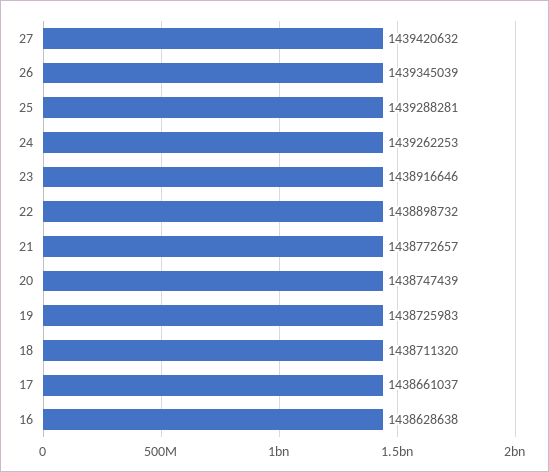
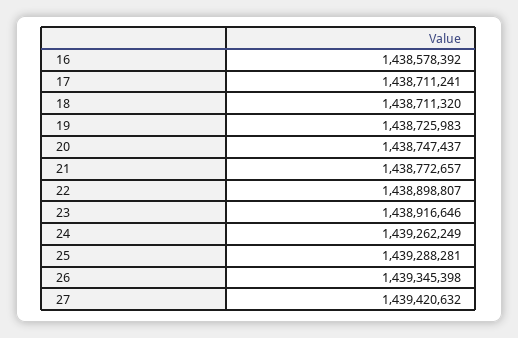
  {
    "27": 1439420632,
-   "26": 1439345039,
+   "26": 1439345398,
    "25": 1439288281,
-   "24": 1439262253,
+   "24": 1439262249,
    "23": 1438916646,
-   "22": 1438898732,
+   "22": 1438898807,
    "21": 1438772657,
-   "20": 1438747439,
+   "20": 1438747437,
    "19": 1438725983,
    "18": 1438711320,
-   "17": 1438661037,
+   "17": 1438711241,
-   "16": 1438628638
+   "16": 1438578392
  }

